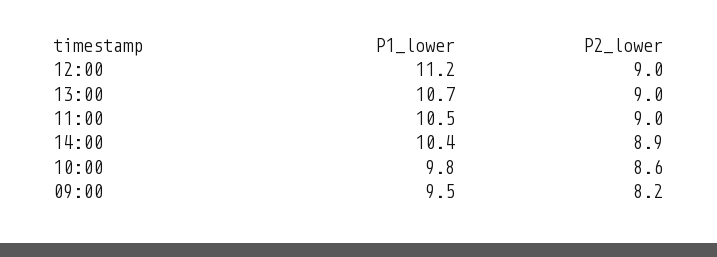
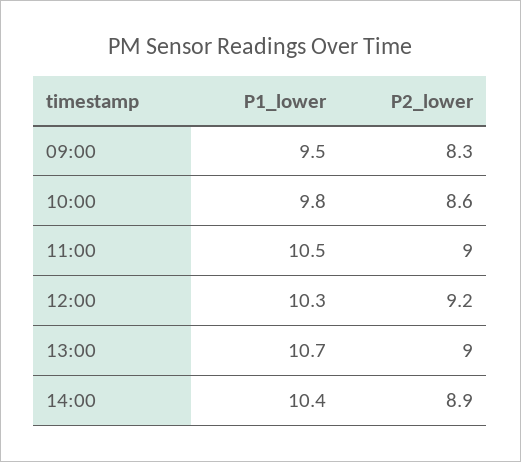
  {
    "P1_lower": {
-     "12:00": 11.2,
+     "12:00": 10.3,
      "13:00": 10.7,
      "11:00": 10.5,
      "14:00": 10.4,
      "10:00": 9.8,
      "09:00": 9.5
    },
    "P2_lower": {
-     "12:00": 9,
+     "12:00": 9.2,
      "13:00": 9,
      "11:00": 9,
      "14:00": 8.9,
      "10:00": 8.6,
-     "09:00": 8.2
+     "09:00": 8.3
    }
  }

